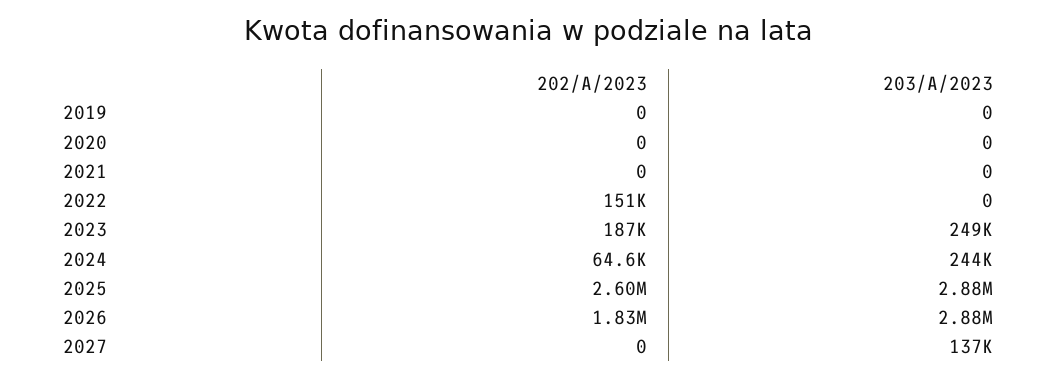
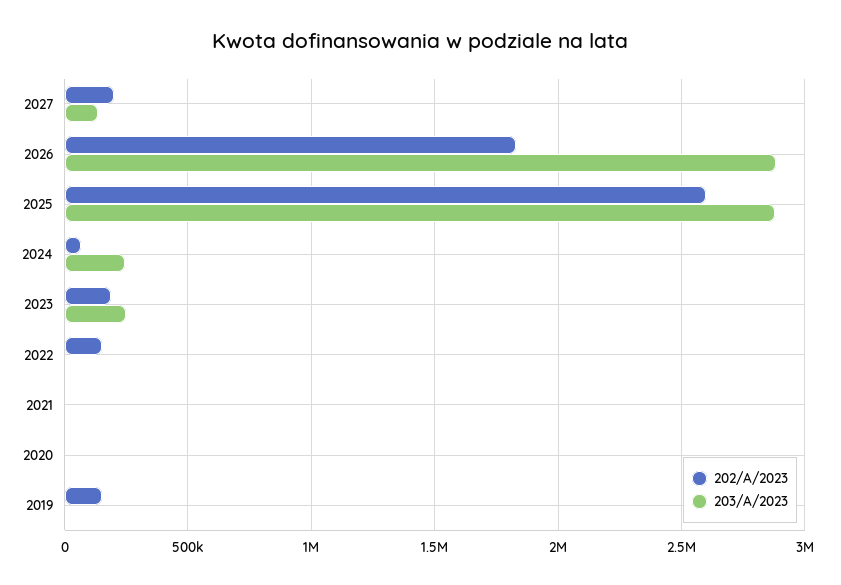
  {
    "202/A/2023": {
-     "2019": 0,
+     "2019": 150000,
      "2020": 0,
      "2021": 0,
      "2022": 151000,
      "2023": 187000,
      "2024": 64600,
      "2025": 2600000,
      "2026": 1830000,
-     "2027": 0
+     "2027": 200000
    },
    "203/A/2023": {
      "2019": 0,
      "2020": 0,
      "2021": 0,
      "2022": 0,
      "2023": 249000,
      "2024": 244000,
      "2025": 2880000,
      "2026": 2880000,
      "2027": 137000
    }
  }

